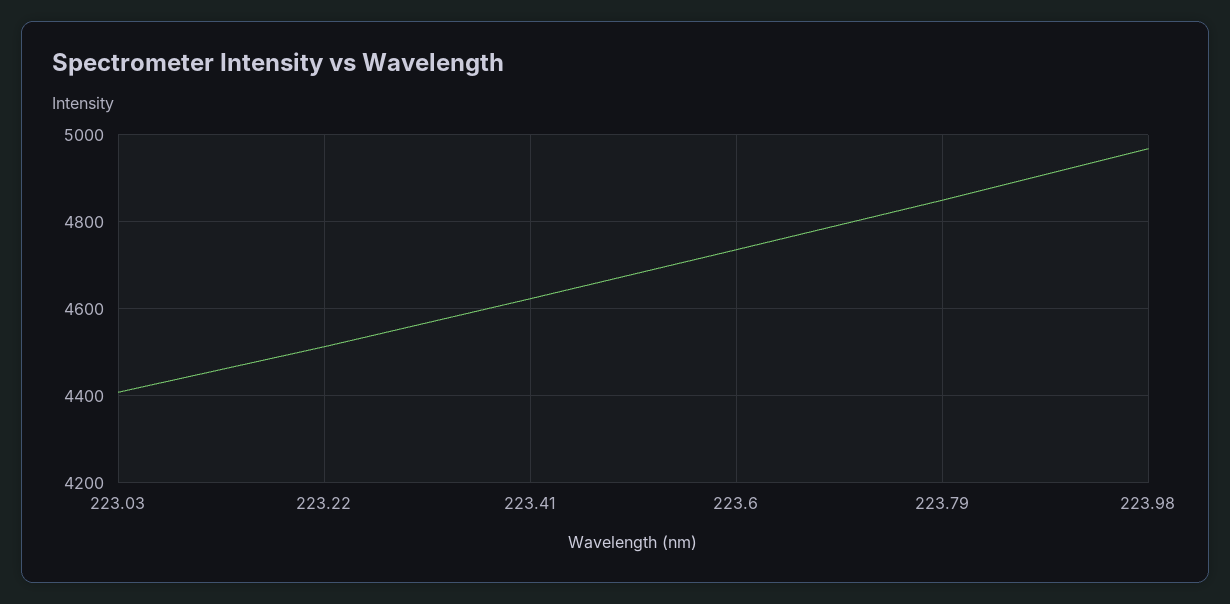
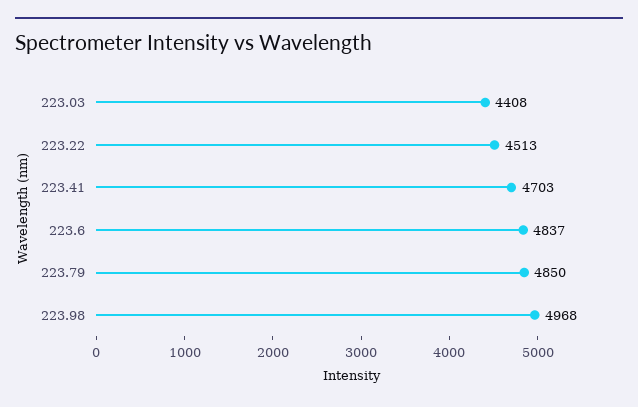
  {
    "223.03": 4408,
    "223.22": 4513,
-   "223.41": 4620,
+   "223.41": 4703,
-   "223.6": 4740,
+   "223.6": 4837,
    "223.79": 4850,
    "223.98": 4968
  }

